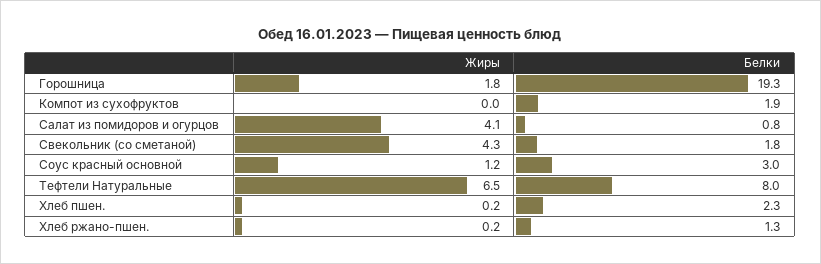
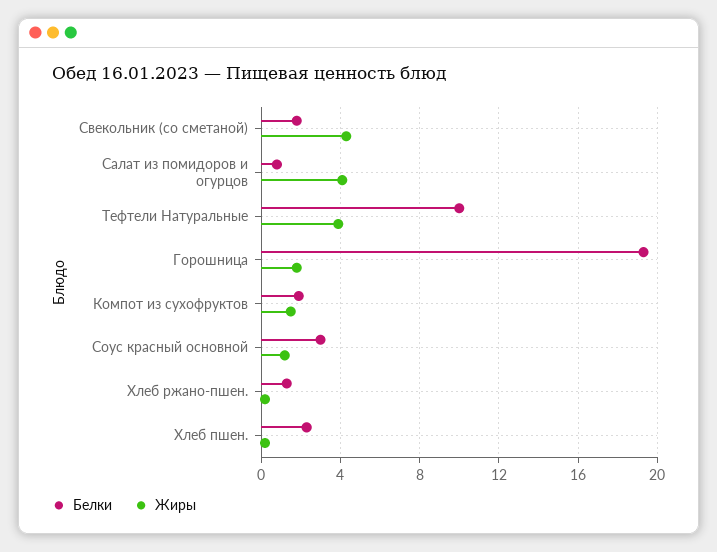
  {
    "Жиры": {
      "Горошница": 1.8,
-     "Компот из сухофруктов": 0,
+     "Компот из сухофруктов": 1.5,
      "Салат из помидоров и огурцов": 4.1,
      "Свекольник (со сметаной)": 4.3,
      "Соус красный основной": 1.2,
-     "Тефтели Натуральные": 6.5,
+     "Тефтели Натуральные": 4,
      "Хлеб пшен.": 0.2,
      "Хлеб ржано-пшен.": 0.2
    },
    "Белки": {
      "Горошница": 19.3,
      "Компот из сухофруктов": 1.9,
      "Салат из помидоров и огурцов": 0.8,
      "Свекольник (со сметаной)": 1.8,
      "Соус красный основной": 3,
-     "Тефтели Натуральные": 8,
+     "Тефтели Натуральные": 10,
      "Хлеб пшен.": 2.3,
      "Хлеб ржано-пшен.": 1.3
    }
  }

